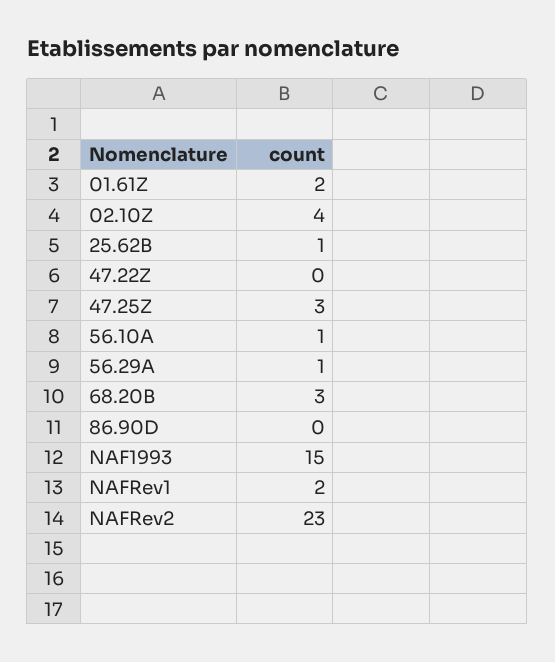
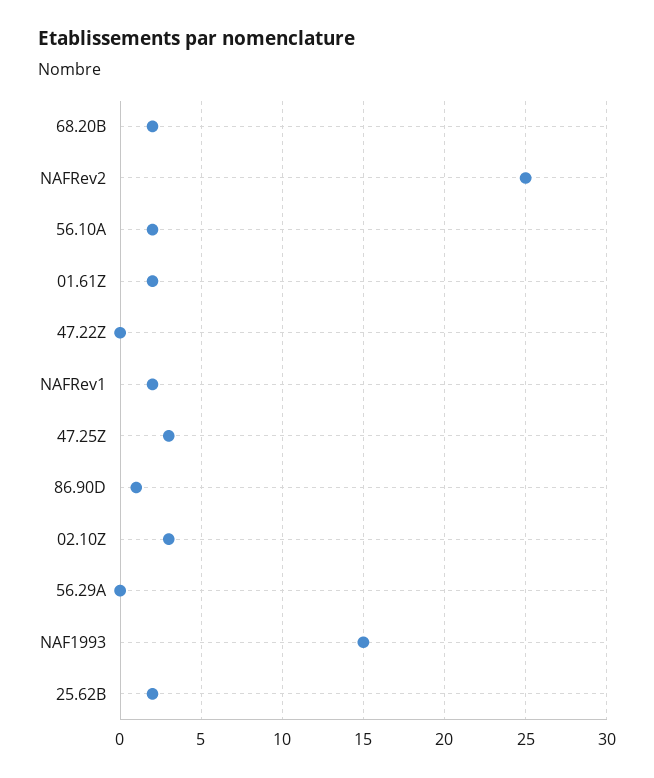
  {
    "01.61Z": 2,
-   "02.10Z": 4,
+   "02.10Z": 3,
-   "25.62B": 1,
+   "25.62B": 2,
    "47.22Z": 0,
    "47.25Z": 3,
-   "56.10A": 1,
+   "56.10A": 2,
-   "56.29A": 1,
+   "56.29A": 0,
-   "68.20B": 3,
+   "68.20B": 2,
-   "86.90D": 0,
+   "86.90D": 1,
    "NAF1993": 15,
    "NAFRev1": 2,
-   "NAFRev2": 23
+   "NAFRev2": 25
  }

